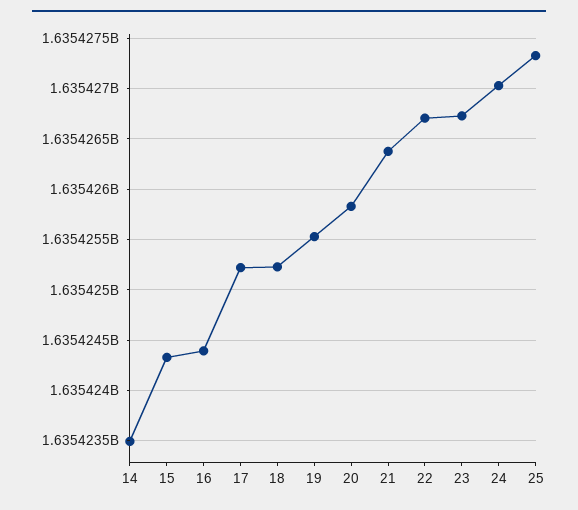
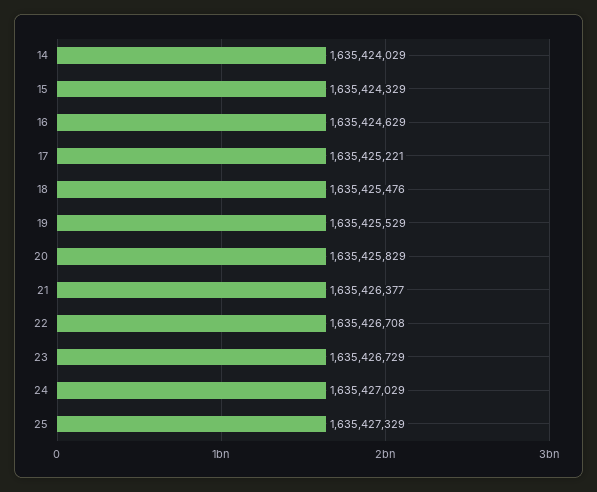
  {
-   "14": 1635423500,
+   "14": 1635424029,
    "15": 1635424329,
-   "16": 1635424400,
+   "16": 1635424629,
    "17": 1635425221,
-   "18": 1635425200,
+   "18": 1635425476,
    "19": 1635425529,
    "20": 1635425829,
    "21": 1635426377,
    "22": 1635426708,
    "23": 1635426729,
    "24": 1635427029,
    "25": 1635427329
  }

